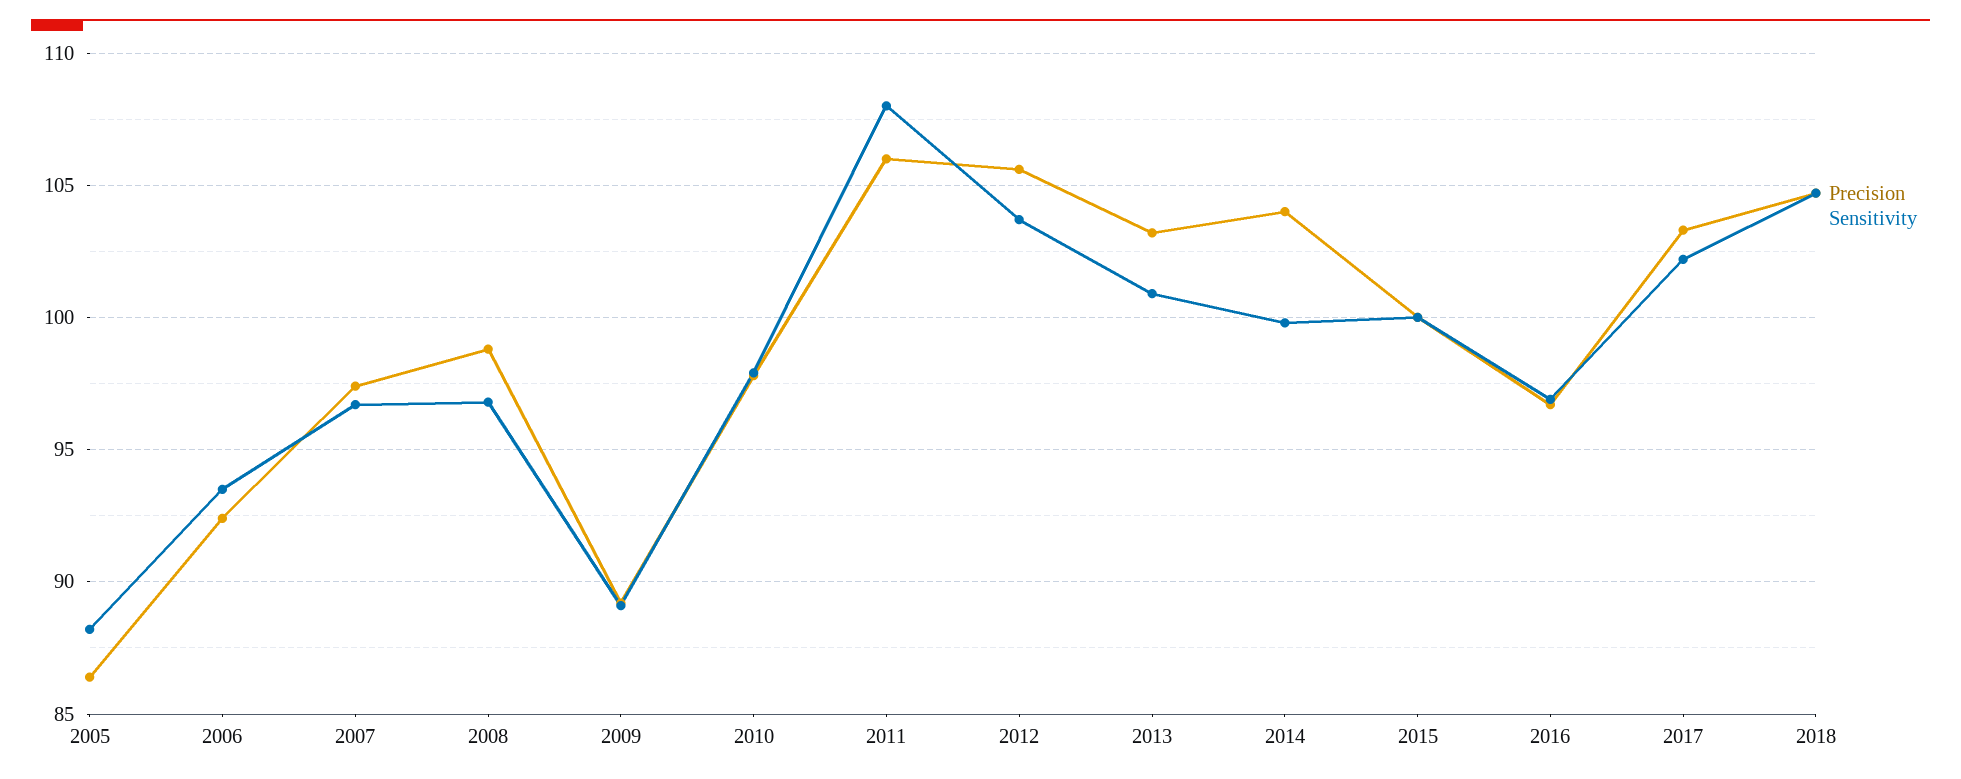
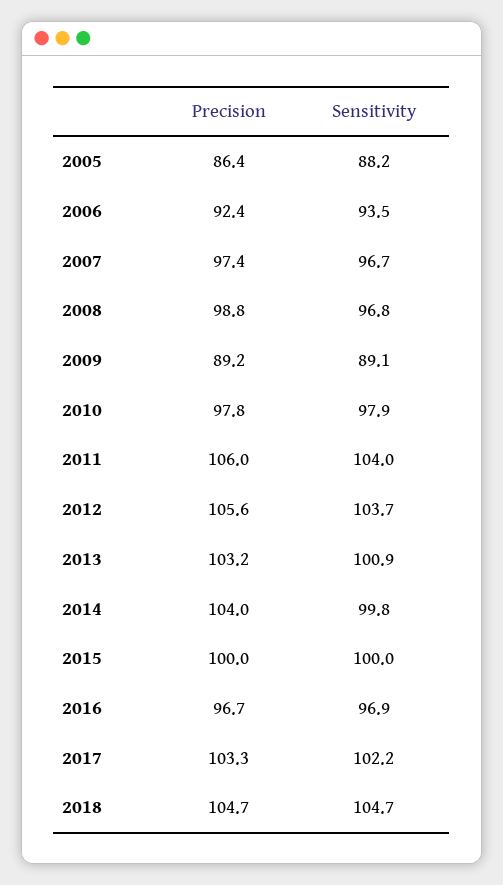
  {
    "Precision": {
      "2005": 86.4,
      "2006": 92.4,
      "2007": 97.4,
      "2008": 98.8,
      "2009": 89.2,
      "2010": 97.8,
      "2011": 106,
      "2012": 105.6,
      "2013": 103.2,
      "2014": 104,
      "2015": 100,
      "2016": 96.7,
      "2017": 103.3,
      "2018": 104.7
    },
    "Sensitivity": {
      "2005": 88.2,
      "2006": 93.5,
      "2007": 96.7,
      "2008": 96.8,
      "2009": 89.1,
      "2010": 97.9,
-     "2011": 108,
+     "2011": 104,
      "2012": 103.7,
      "2013": 100.9,
      "2014": 99.8,
      "2015": 100,
      "2016": 96.9,
      "2017": 102.2,
      "2018": 104.7
    }
  }

